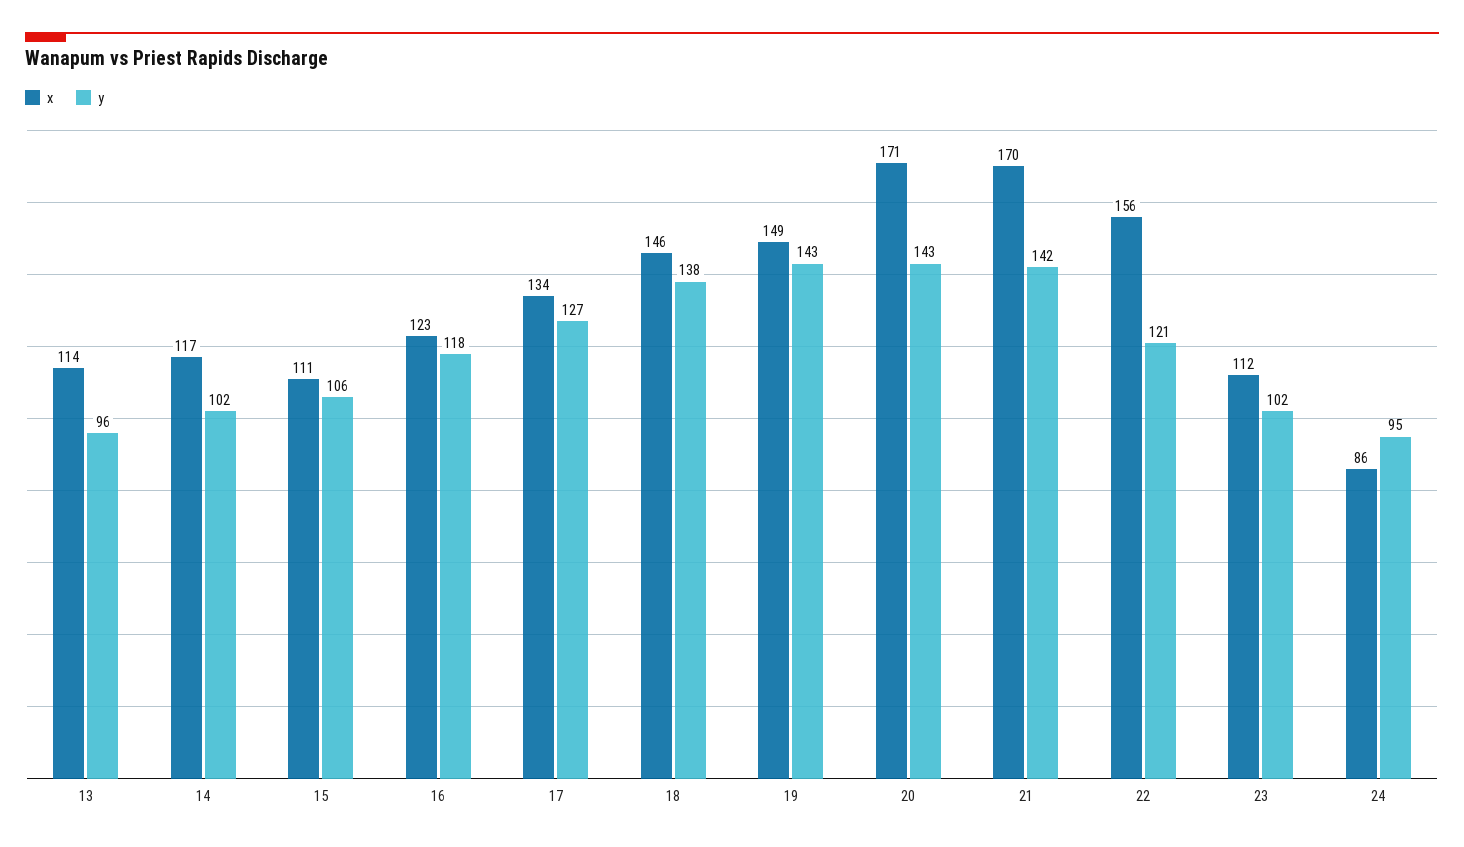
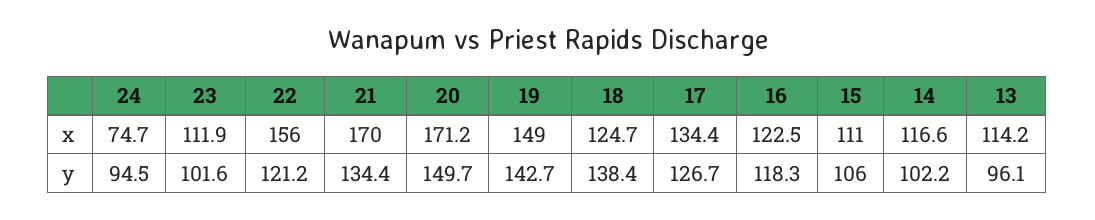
  {
    "x": {
      "13": 114.2,
      "14": 116.6,
      "15": 111,
      "16": 122.5,
      "17": 134.4,
-     "18": 146,
+     "18": 124.7,
      "19": 149,
      "20": 171.2,
      "21": 170,
      "22": 156,
      "23": 111.9,
-     "24": 86
+     "24": 74.7
    },
    "y": {
      "13": 96.1,
      "14": 102.2,
      "15": 106,
      "16": 118.3,
      "17": 126.7,
      "18": 138.4,
      "19": 142.7,
-     "20": 143,
+     "20": 149.7,
-     "21": 142,
+     "21": 134.4,
      "22": 121.2,
      "23": 101.6,
      "24": 94.5
    }
  }

